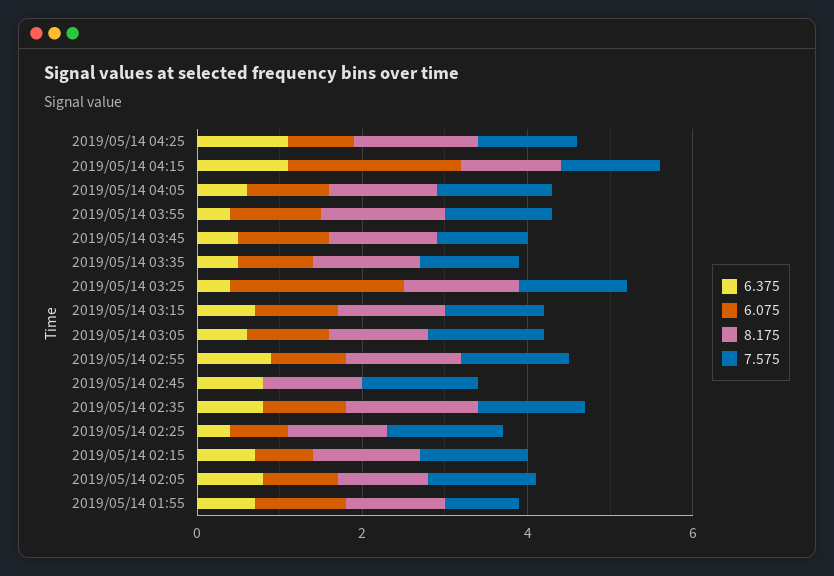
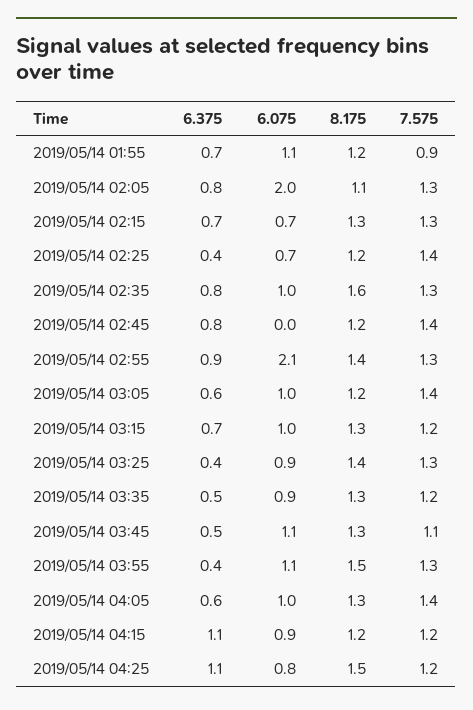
  {
    "6.375": {
      "2019/05/14 04:25": 1.1,
      "2019/05/14 04:15": 1.1,
      "2019/05/14 04:05": 0.6,
      "2019/05/14 03:55": 0.4,
      "2019/05/14 03:45": 0.5,
      "2019/05/14 03:35": 0.5,
      "2019/05/14 03:25": 0.4,
      "2019/05/14 03:15": 0.7,
      "2019/05/14 03:05": 0.6,
      "2019/05/14 02:55": 0.9,
      "2019/05/14 02:45": 0.8,
      "2019/05/14 02:35": 0.8,
      "2019/05/14 02:25": 0.4,
      "2019/05/14 02:15": 0.7,
      "2019/05/14 02:05": 0.8,
      "2019/05/14 01:55": 0.7
    },
    "6.075": {
      "2019/05/14 04:25": 0.8,
-     "2019/05/14 04:15": 2,
+     "2019/05/14 04:15": 0.9,
      "2019/05/14 04:05": 1,
      "2019/05/14 03:55": 1.1,
      "2019/05/14 03:45": 1.1,
      "2019/05/14 03:35": 0.9,
-     "2019/05/14 03:25": 2,
+     "2019/05/14 03:25": 0.9,
      "2019/05/14 03:15": 1,
      "2019/05/14 03:05": 1,
-     "2019/05/14 02:55": 1,
+     "2019/05/14 02:55": 2.1,
      "2019/05/14 02:45": 0,
      "2019/05/14 02:35": 1,
      "2019/05/14 02:25": 0.7,
      "2019/05/14 02:15": 0.7,
-     "2019/05/14 02:05": 1,
+     "2019/05/14 02:05": 2,
      "2019/05/14 01:55": 1.1
    },
    "8.175": {
      "2019/05/14 04:25": 1.5,
      "2019/05/14 04:15": 1.2,
      "2019/05/14 04:05": 1.3,
      "2019/05/14 03:55": 1.5,
      "2019/05/14 03:45": 1.3,
      "2019/05/14 03:35": 1.3,
      "2019/05/14 03:25": 1.4,
      "2019/05/14 03:15": 1.3,
      "2019/05/14 03:05": 1.2,
      "2019/05/14 02:55": 1.4,
      "2019/05/14 02:45": 1.2,
      "2019/05/14 02:35": 1.6,
      "2019/05/14 02:25": 1.2,
      "2019/05/14 02:15": 1.3,
      "2019/05/14 02:05": 1.1,
      "2019/05/14 01:55": 1.2
    },
    "7.575": {
      "2019/05/14 04:25": 1.2,
      "2019/05/14 04:15": 1.2,
      "2019/05/14 04:05": 1.4,
      "2019/05/14 03:55": 1.3,
      "2019/05/14 03:45": 1.1,
      "2019/05/14 03:35": 1.2,
      "2019/05/14 03:25": 1.3,
      "2019/05/14 03:15": 1.2,
      "2019/05/14 03:05": 1.4,
      "2019/05/14 02:55": 1.3,
      "2019/05/14 02:45": 1.4,
      "2019/05/14 02:35": 1.3,
      "2019/05/14 02:25": 1.4,
      "2019/05/14 02:15": 1.3,
      "2019/05/14 02:05": 1.3,
      "2019/05/14 01:55": 0.9
    }
  }

